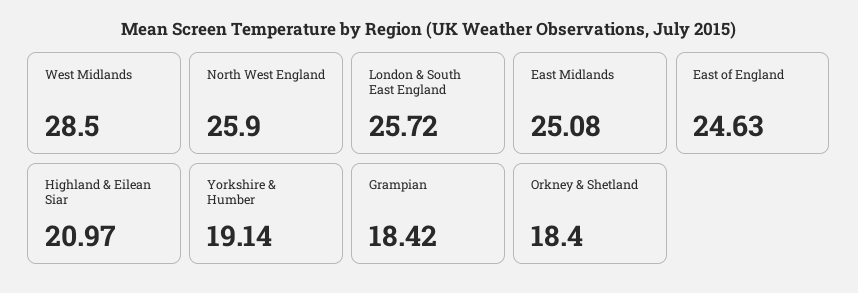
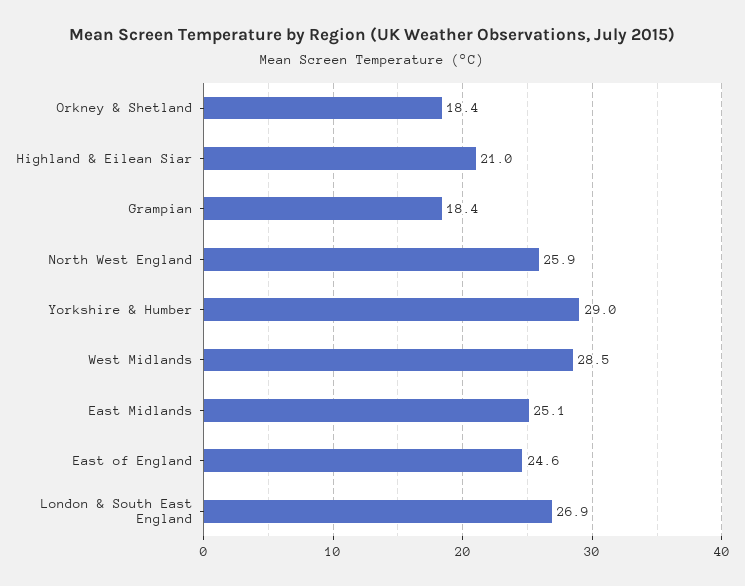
  {
    "West Midlands": 28.5,
    "North West England": 25.9,
-   "London & South East England": 25.72,
+   "London & South East England": 26.9,
    "East Midlands": 25.08,
    "East of England": 24.63,
    "Highland & Eilean Siar": 20.97,
-   "Yorkshire & Humber": 19.14,
+   "Yorkshire & Humber": 29,
    "Grampian": 18.42,
    "Orkney & Shetland": 18.4
  }

